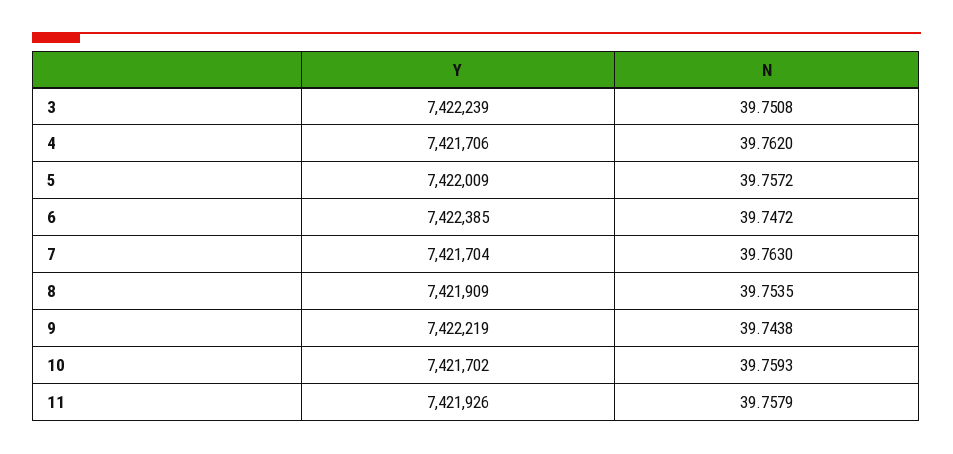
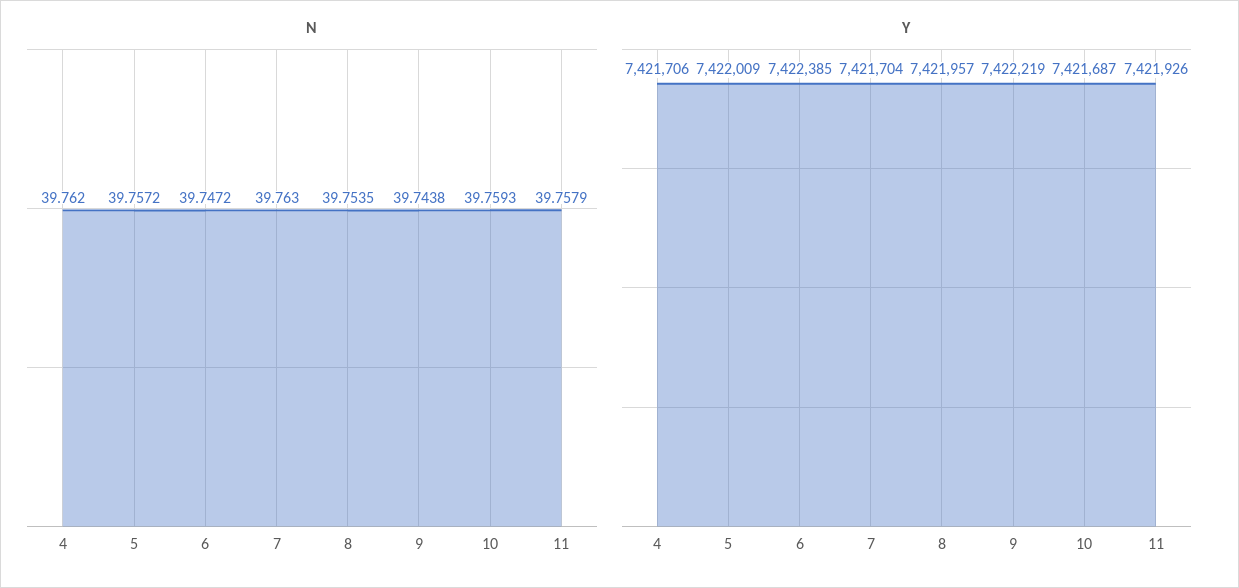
  {
    "Y": {
-     "3": 7422239,
      "4": 7421706,
      "5": 7422009,
      "6": 7422385,
      "7": 7421704,
-     "8": 7421909,
+     "8": 7421957,
      "9": 7422219,
-     "10": 7421702,
+     "10": 7421687,
      "11": 7421926
    },
    "N": {
-     "3": 39.7508,
      "4": 39.762,
      "5": 39.7572,
      "6": 39.7472,
      "7": 39.763,
      "8": 39.7535,
      "9": 39.7438,
      "10": 39.7593,
      "11": 39.7579
    }
  }

